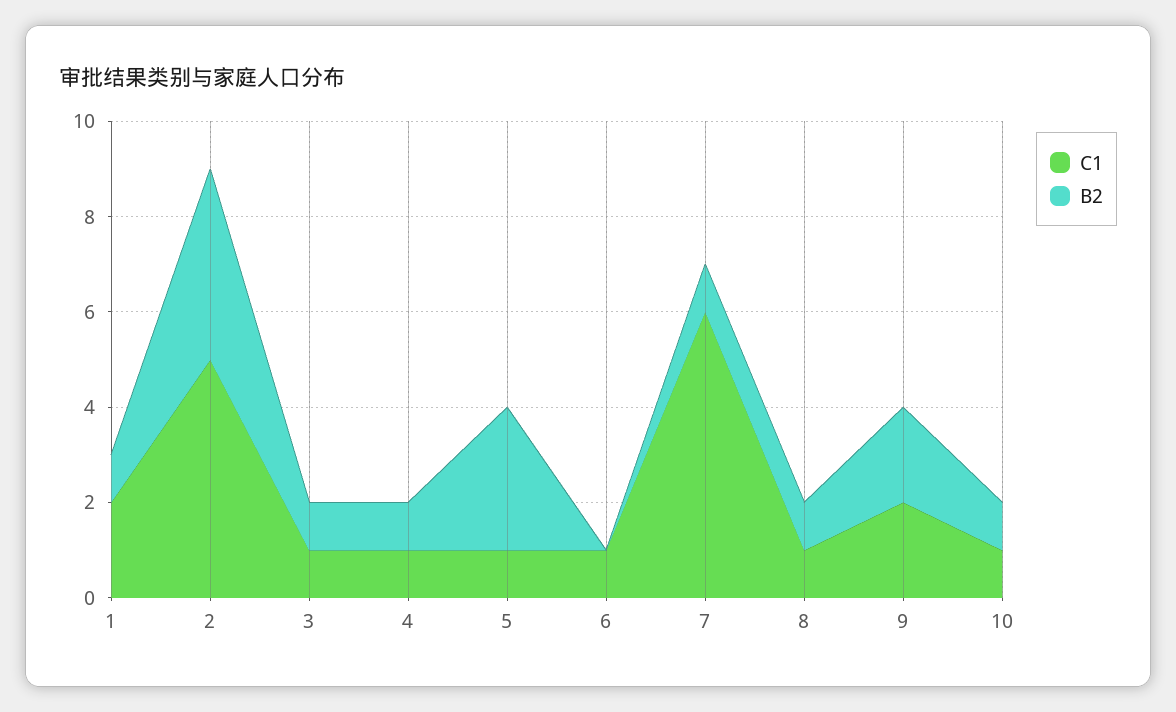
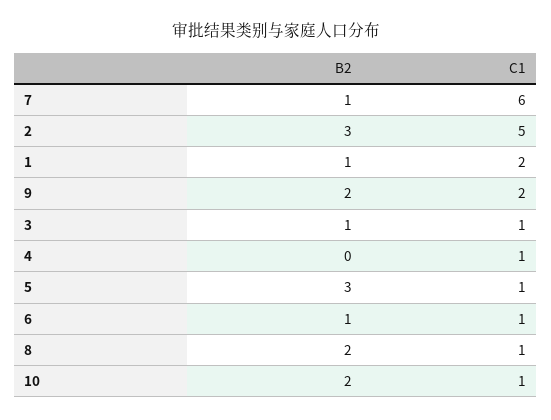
  {
    "C1": {
      "1": 2,
      "2": 5,
      "3": 1,
      "4": 1,
      "5": 1,
      "6": 1,
      "7": 6,
      "8": 1,
      "9": 2,
      "10": 1
    },
    "B2": {
      "1": 1,
-     "2": 4,
+     "2": 3,
      "3": 1,
-     "4": 1,
+     "4": 0,
      "5": 3,
-     "6": 0,
+     "6": 1,
      "7": 1,
-     "8": 1,
+     "8": 2,
      "9": 2,
-     "10": 1
+     "10": 2
    }
  }

